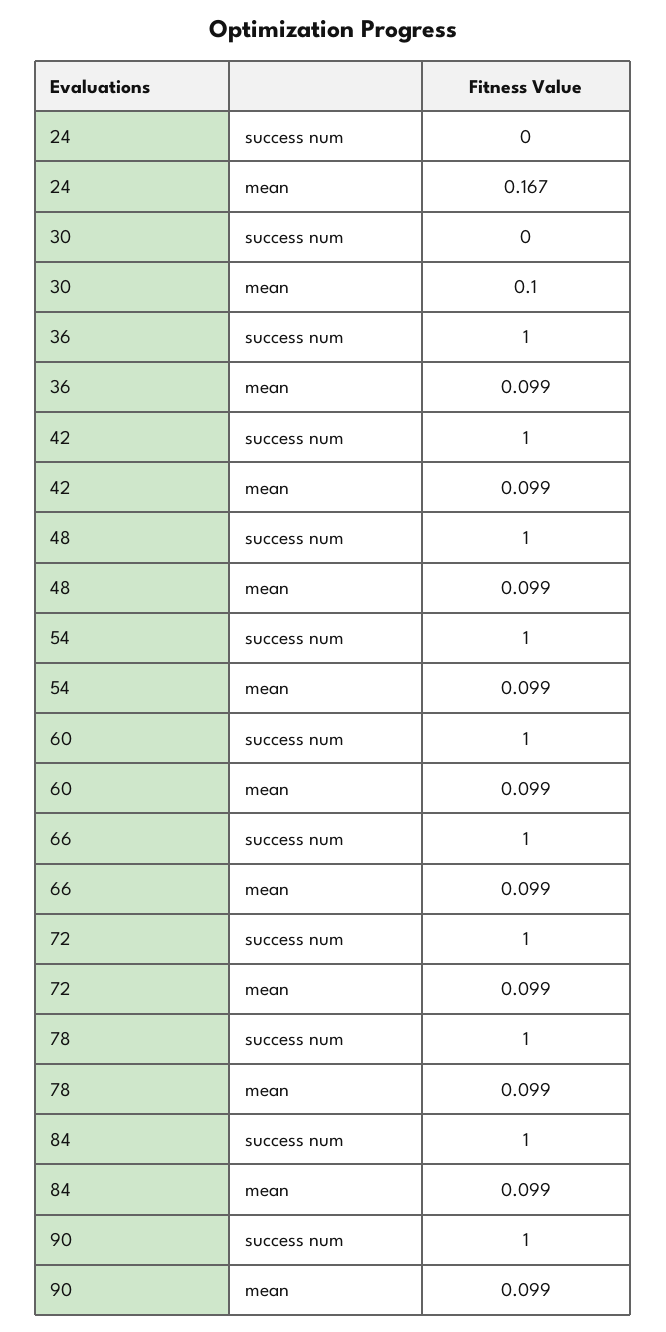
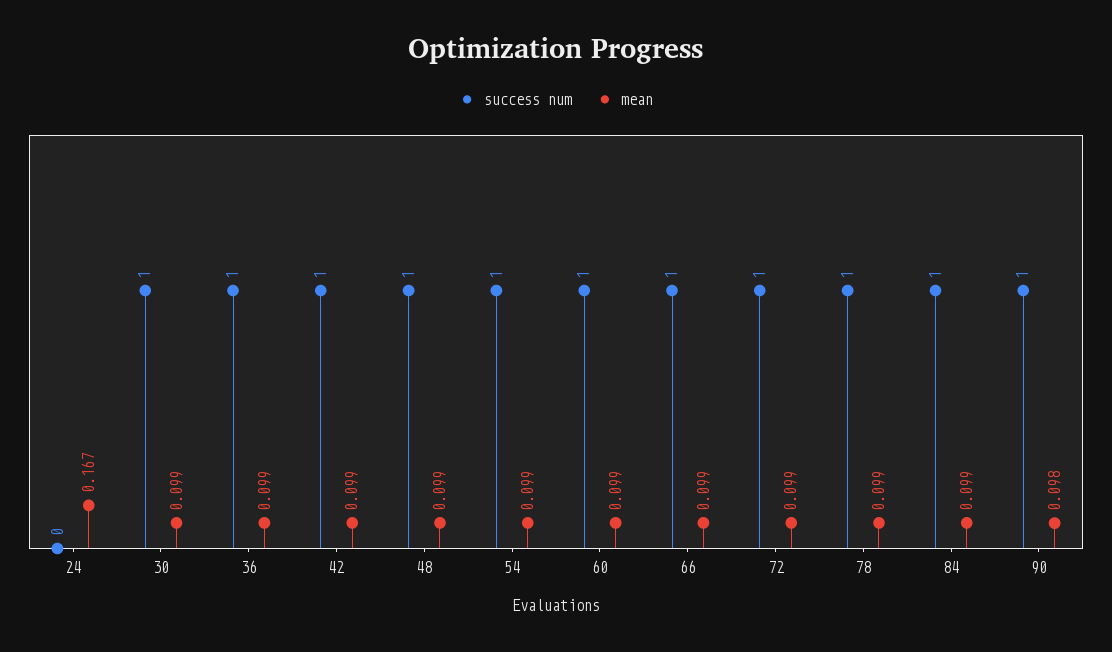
  {
    "success num": {
      "24": 0,
-     "30": 0,
+     "30": 1,
      "36": 1,
      "42": 1,
      "48": 1,
      "54": 1,
      "60": 1,
      "66": 1,
      "72": 1,
      "78": 1,
      "84": 1,
      "90": 1
    },
    "mean": {
      "24": 0.167,
-     "30": 0.1,
+     "30": 0.099,
      "36": 0.099,
      "42": 0.099,
      "48": 0.099,
      "54": 0.099,
      "60": 0.099,
      "66": 0.099,
      "72": 0.099,
      "78": 0.099,
      "84": 0.099,
-     "90": 0.099
+     "90": 0.098
    }
  }

